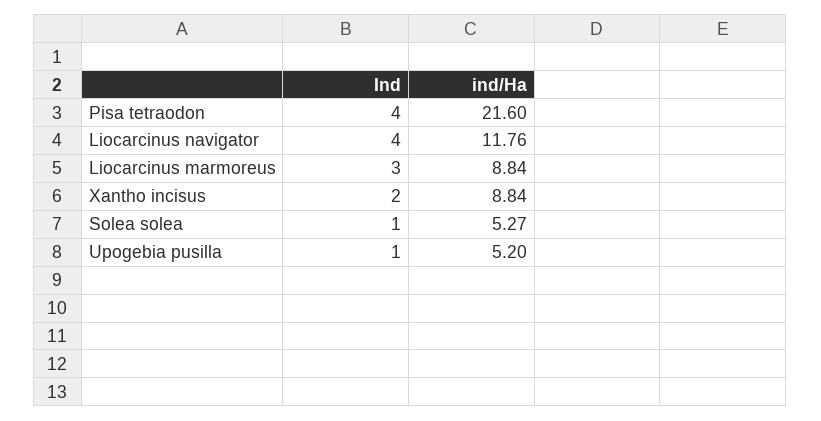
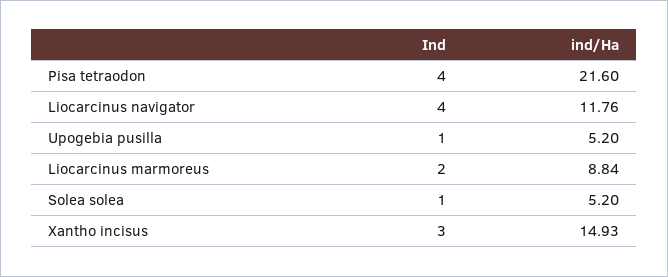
  {
    "Ind": {
      "Pisa tetraodon": 4,
      "Liocarcinus navigator": 4,
-     "Liocarcinus marmoreus": 3,
+     "Liocarcinus marmoreus": 2,
-     "Xantho incisus": 2,
+     "Xantho incisus": 3,
      "Solea solea": 1,
      "Upogebia pusilla": 1
    },
    "ind/Ha": {
      "Pisa tetraodon": 21.6,
      "Liocarcinus navigator": 11.76,
      "Liocarcinus marmoreus": 8.84,
-     "Xantho incisus": 8.84,
+     "Xantho incisus": 14.93,
-     "Solea solea": 5.27,
+     "Solea solea": 5.2,
      "Upogebia pusilla": 5.2
    }
  }

